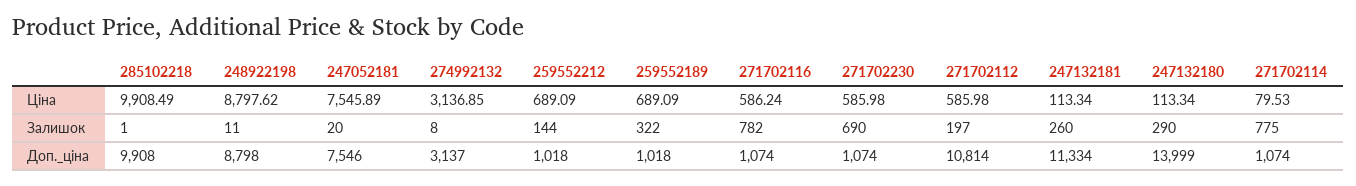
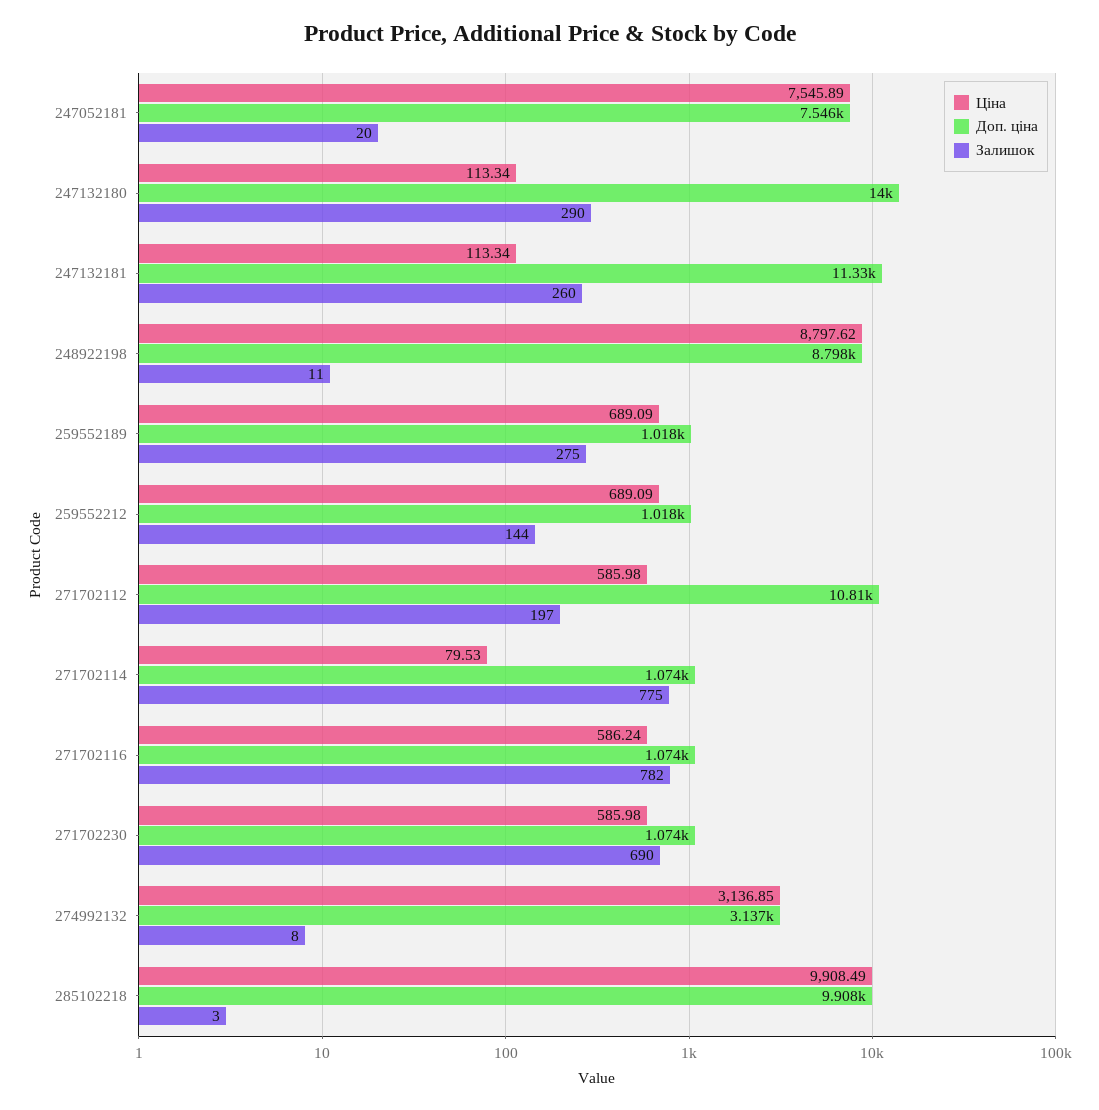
  {
    "Ціна": {
      "285102218": 9908.49,
      "248922198": 8797.62,
      "247052181": 7545.89,
      "274992132": 3136.85,
      "259552212": 689.09,
      "259552189": 689.09,
      "271702116": 586.24,
      "271702230": 585.98,
      "271702112": 585.98,
      "247132181": 113.34,
      "247132180": 113.34,
      "271702114": 79.53
    },
    "Залишок": {
-     "285102218": 1,
+     "285102218": 3,
      "248922198": 11,
      "247052181": 20,
      "274992132": 8,
      "259552212": 144,
-     "259552189": 322,
+     "259552189": 275,
      "271702116": 782,
      "271702230": 690,
      "271702112": 197,
      "247132181": 260,
      "247132180": 290,
      "271702114": 775
    },
    "Доп._ціна": {
      "285102218": 9908,
      "248922198": 8798,
      "247052181": 7546,
      "274992132": 3137,
      "259552212": 1018,
      "259552189": 1018,
      "271702116": 1074,
      "271702230": 1074,
      "271702112": 10814,
      "247132181": 11334,
      "247132180": 13999,
      "271702114": 1074
    }
  }

